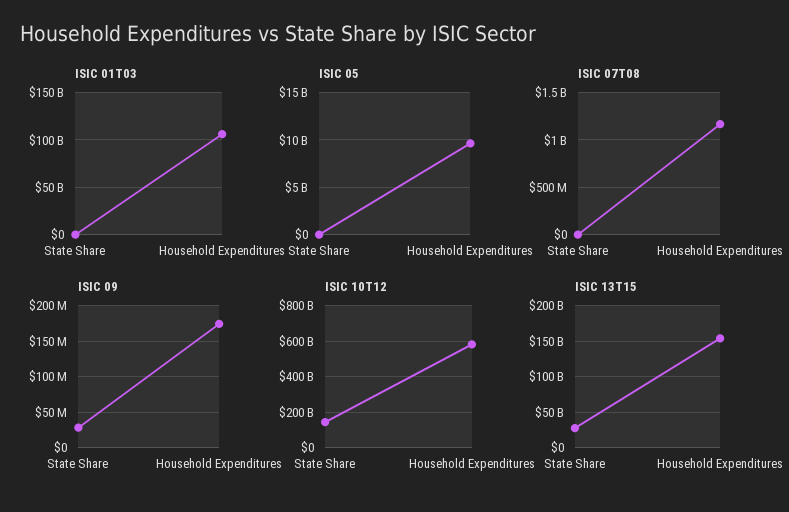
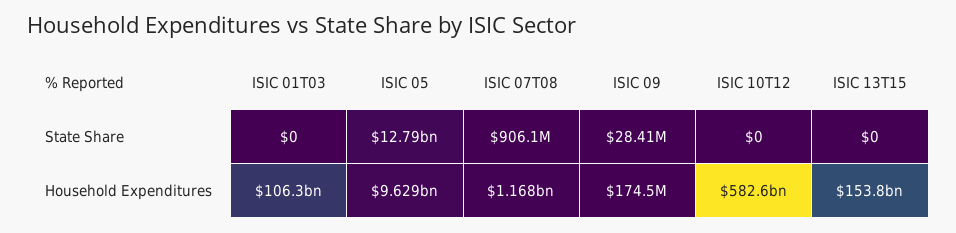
  {
    "ISIC 01T03": {
      "State Share": 0,
      "Household Expenditures": 106300000000
    },
    "ISIC 05": {
-     "State Share": 0,
+     "State Share": 12790000000,
      "Household Expenditures": 9629000000
    },
    "ISIC 07T08": {
-     "State Share": 0,
+     "State Share": 906100000,
      "Household Expenditures": 1168000000
    },
    "ISIC 09": {
      "State Share": 28410000,
      "Household Expenditures": 174500000
    },
    "ISIC 10T12": {
-     "State Share": 150000000000,
+     "State Share": 0,
      "Household Expenditures": 582600000000
    },
    "ISIC 13T15": {
-     "State Share": 30000000000,
+     "State Share": 0,
      "Household Expenditures": 153800000000
    }
  }

